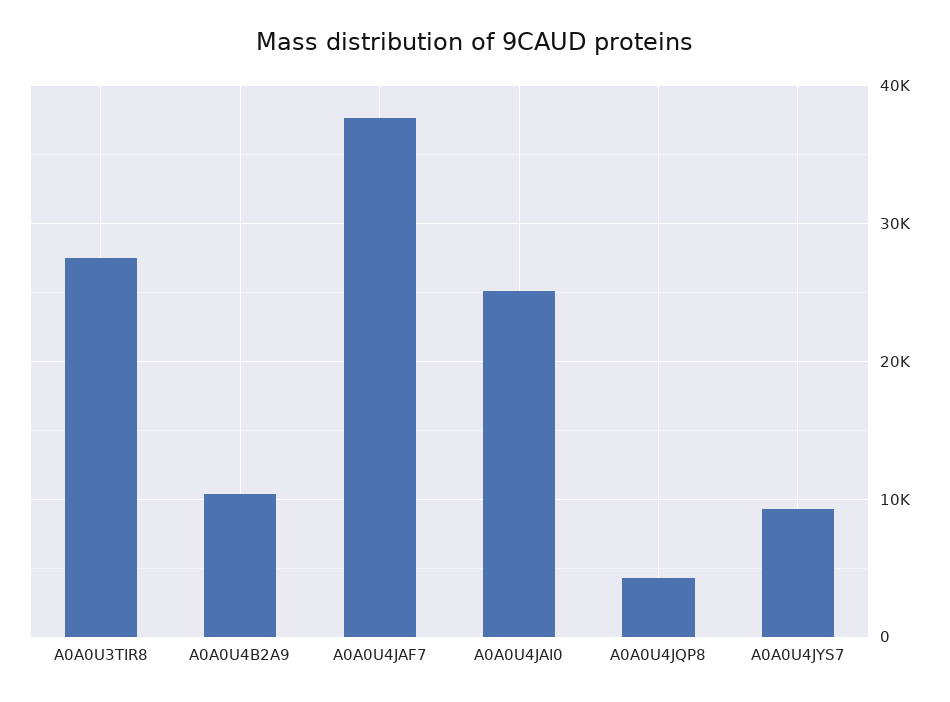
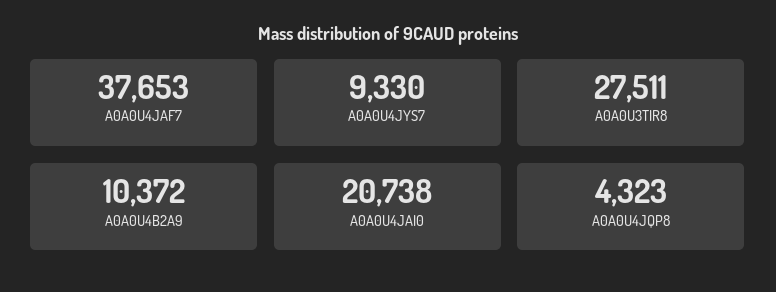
  {
    "A0A0U3TIR8": 27511,
    "A0A0U4B2A9": 10372,
    "A0A0U4JAF7": 37653,
-   "A0A0U4JAI0": 25000,
+   "A0A0U4JAI0": 20738,
    "A0A0U4JQP8": 4323,
    "A0A0U4JYS7": 9330
  }

